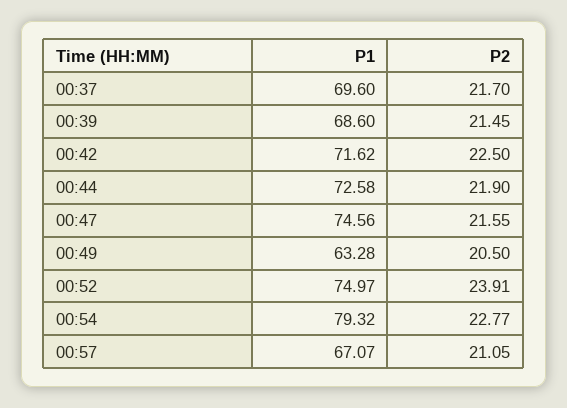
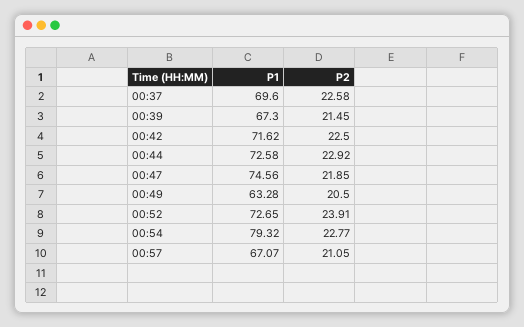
  {
    "P1": {
      "00:37": 69.6,
-     "00:39": 68.6,
+     "00:39": 67.3,
      "00:42": 71.62,
      "00:44": 72.58,
      "00:47": 74.56,
      "00:49": 63.28,
-     "00:52": 74.97,
+     "00:52": 72.65,
      "00:54": 79.32,
      "00:57": 67.07
    },
    "P2": {
-     "00:37": 21.7,
+     "00:37": 22.58,
      "00:39": 21.45,
      "00:42": 22.5,
-     "00:44": 21.9,
+     "00:44": 22.92,
-     "00:47": 21.55,
+     "00:47": 21.85,
      "00:49": 20.5,
      "00:52": 23.91,
      "00:54": 22.77,
      "00:57": 21.05
    }
  }

